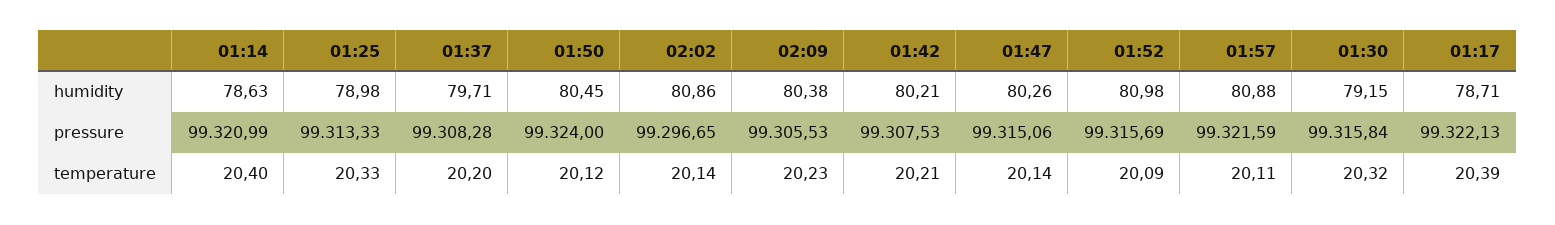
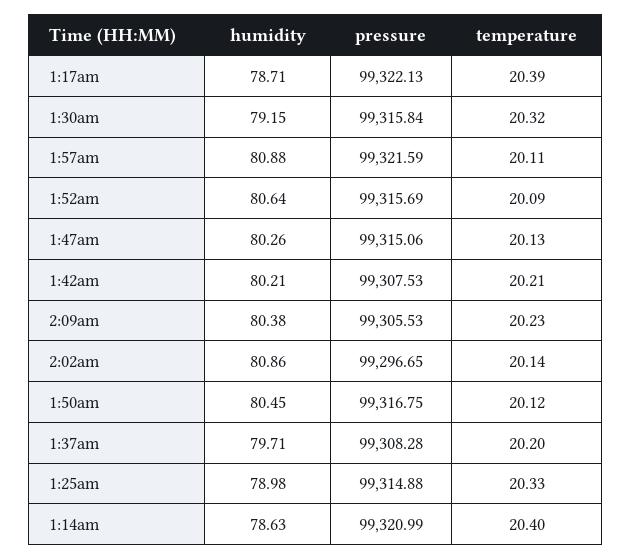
  {
    "01:14": {
      "humidity": 78.63,
      "pressure": 99320.99,
      "temperature": 20.4
    },
    "01:25": {
      "humidity": 78.98,
-     "pressure": 99313.33,
+     "pressure": 99314.88,
      "temperature": 20.33
    },
    "01:37": {
      "humidity": 79.71,
      "pressure": 99308.28,
      "temperature": 20.2
    },
    "01:50": {
      "humidity": 80.45,
-     "pressure": 99324,
+     "pressure": 99316.75,
      "temperature": 20.12
    },
    "02:02": {
      "humidity": 80.86,
      "pressure": 99296.65,
      "temperature": 20.14
    },
    "02:09": {
      "humidity": 80.38,
      "pressure": 99305.53,
      "temperature": 20.23
    },
    "01:42": {
      "humidity": 80.21,
      "pressure": 99307.53,
      "temperature": 20.21
    },
    "01:47": {
      "humidity": 80.26,
      "pressure": 99315.06,
-     "temperature": 20.14
+     "temperature": 20.13
    },
    "01:52": {
-     "humidity": 80.98,
+     "humidity": 80.64,
      "pressure": 99315.69,
      "temperature": 20.09
    },
    "01:57": {
      "humidity": 80.88,
      "pressure": 99321.59,
      "temperature": 20.11
    },
    "01:30": {
      "humidity": 79.15,
      "pressure": 99315.84,
      "temperature": 20.32
    },
    "01:17": {
      "humidity": 78.71,
      "pressure": 99322.13,
      "temperature": 20.39
    }
  }

